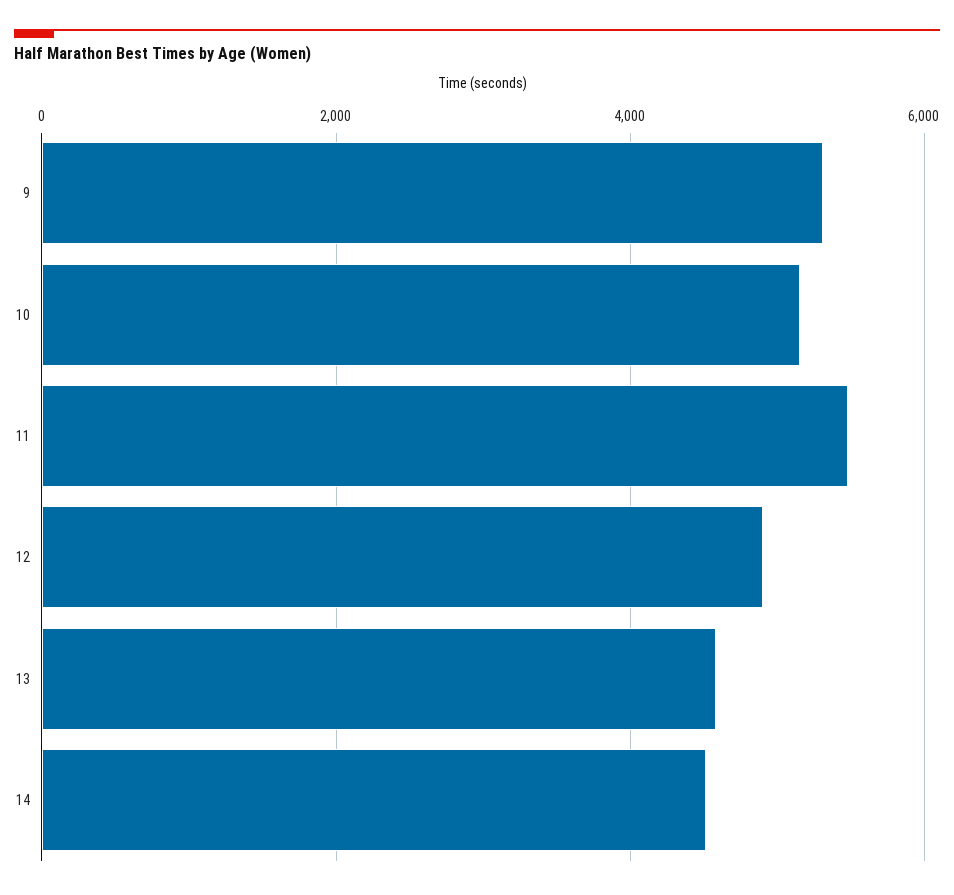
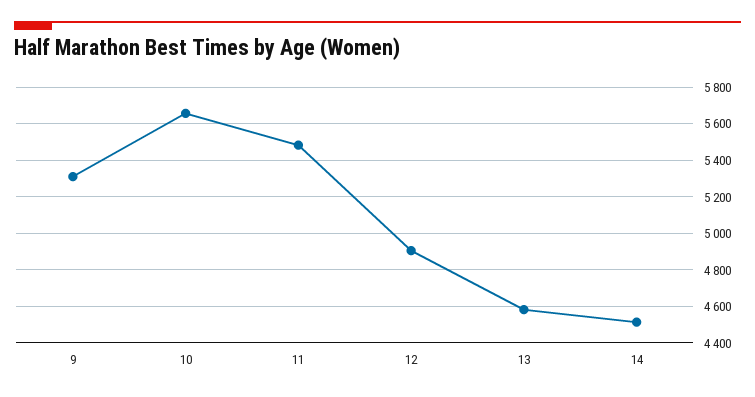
  {
    "9": 5300,
-   "10": 5200,
+   "10": 5650,
    "11": 5500,
    "12": 4900,
    "13": 4600,
    "14": 4500
  }

